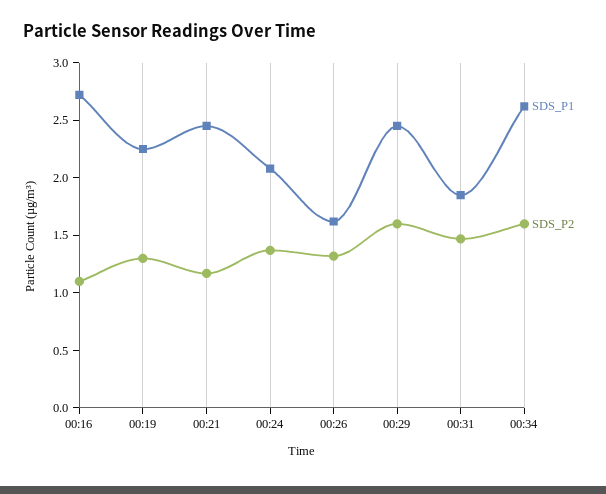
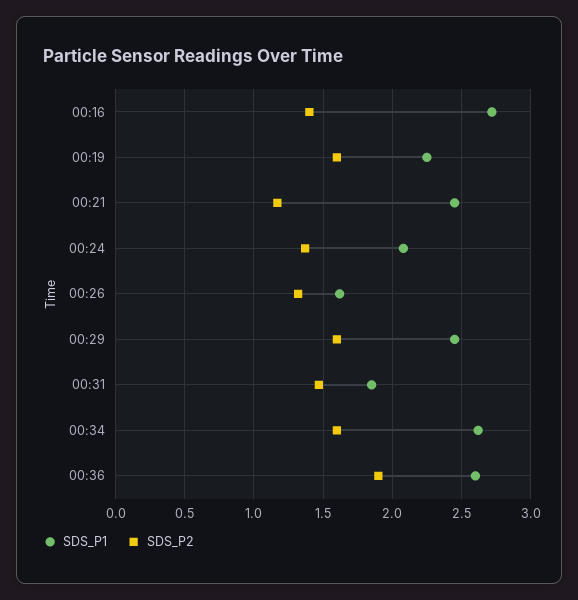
  {
    "SDS_P1": {
      "00:16": 2.7,
      "00:19": 2.25,
      "00:21": 2.45,
      "00:24": 2.1,
      "00:26": 1.6,
      "00:29": 2.45,
      "00:31": 1.85,
-     "00:34": 2.6
+     "00:34": 2.6,
+     "00:36": 2.6
    },
    "SDS_P2": {
-     "00:16": 1.1,
+     "00:16": 1.4,
-     "00:19": 1.3,
+     "00:19": 1.6,
      "00:21": 1.15,
      "00:24": 1.35,
      "00:26": 1.3,
      "00:29": 1.6,
      "00:31": 1.45,
-     "00:34": 1.6
+     "00:34": 1.6,
+     "00:36": 1.9
    }
  }

